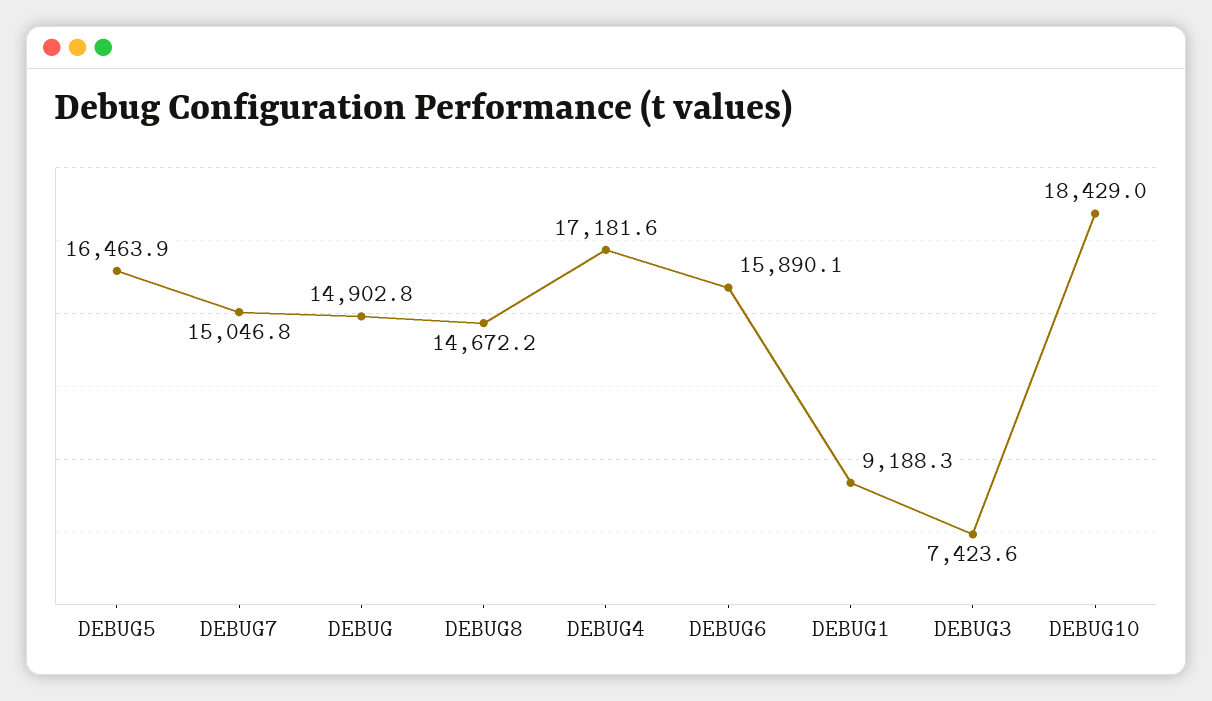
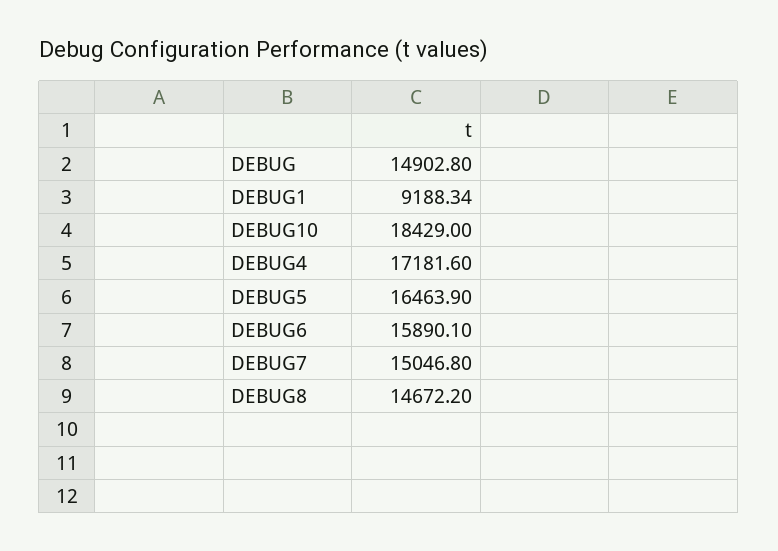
  {
    "DEBUG5": 16463.9,
    "DEBUG7": 15046.8,
    "DEBUG": 14902.8,
    "DEBUG8": 14672.2,
    "DEBUG4": 17181.6,
    "DEBUG6": 15890.1,
    "DEBUG1": 9188.34,
-   "DEBUG3": 7423.6,
    "DEBUG10": 18429
  }

